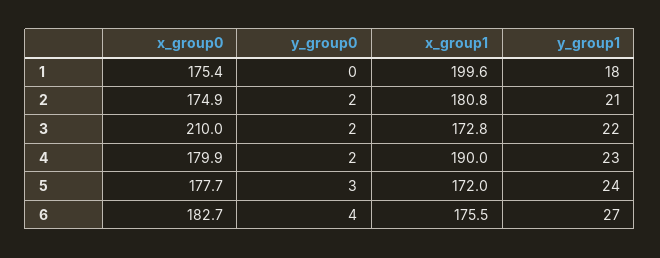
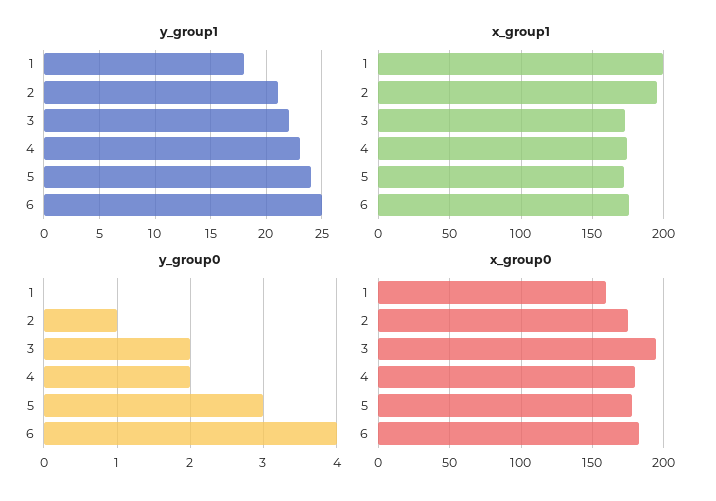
  {
    "x_group0": {
-     "1": 175.4,
+     "1": 160,
      "2": 174.9,
-     "3": 210,
+     "3": 195,
      "4": 179.9,
      "5": 177.7,
      "6": 182.7
    },
    "y_group0": {
      "1": 0,
-     "2": 2,
+     "2": 1,
      "3": 2,
      "4": 2,
      "5": 3,
      "6": 4
    },
    "x_group1": {
      "1": 199.6,
-     "2": 180.8,
+     "2": 195,
      "3": 172.8,
-     "4": 190,
+     "4": 175,
      "5": 172,
      "6": 175.5
    },
    "y_group1": {
      "1": 18,
      "2": 21,
      "3": 22,
      "4": 23,
      "5": 24,
-     "6": 27
+     "6": 25
    }
  }

